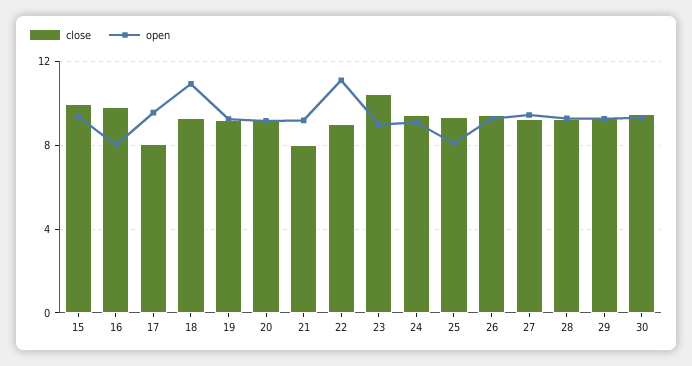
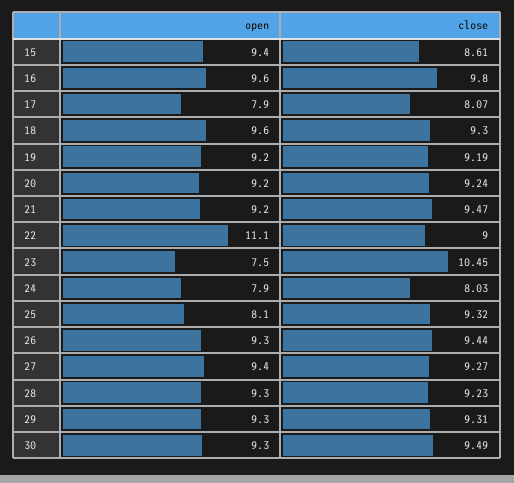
  {
    "close": {
-     "15": 10,
+     "15": 8.61,
      "16": 9.8,
      "17": 8.07,
      "18": 9.3,
      "19": 9.19,
      "20": 9.24,
-     "21": 8,
+     "21": 9.47,
      "22": 9,
      "23": 10.45,
-     "24": 9.5,
+     "24": 8.03,
      "25": 9.32,
      "26": 9.44,
      "27": 9.27,
      "28": 9.23,
      "29": 9.31,
      "30": 9.49
    },
    "open": {
      "15": 9.4,
-     "16": 8,
+     "16": 9.6,
-     "17": 9.5,
+     "17": 7.9,
-     "18": 11,
+     "18": 9.6,
      "19": 9.2,
      "20": 9.2,
      "21": 9.2,
      "22": 11.1,
-     "23": 9,
+     "23": 7.5,
-     "24": 9,
+     "24": 7.9,
      "25": 8.1,
      "26": 9.3,
      "27": 9.4,
      "28": 9.3,
      "29": 9.3,
      "30": 9.3
    }
  }

